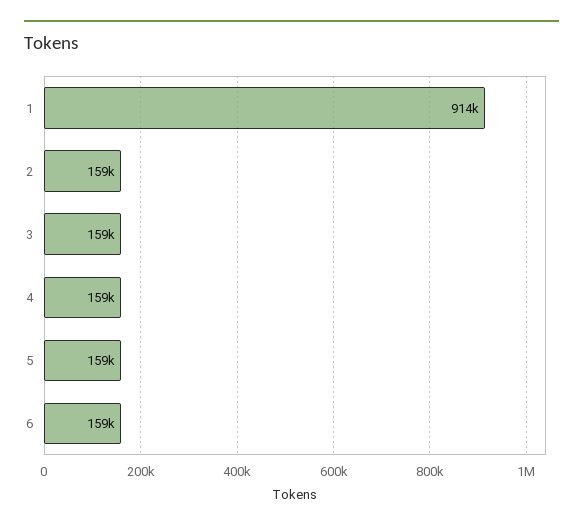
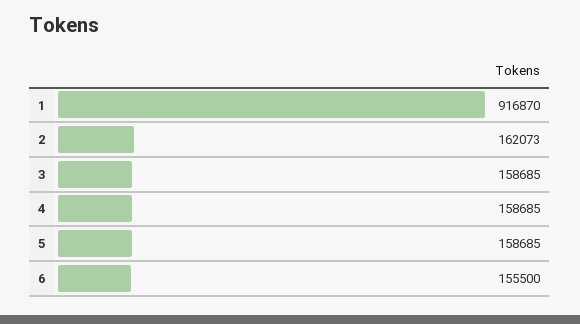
  {
-   "1": 914000,
+   "1": 916870,
-   "2": 159000,
+   "2": 162073,
    "3": 158685,
    "4": 158685,
    "5": 158685,
-   "6": 159000
+   "6": 155500
  }

